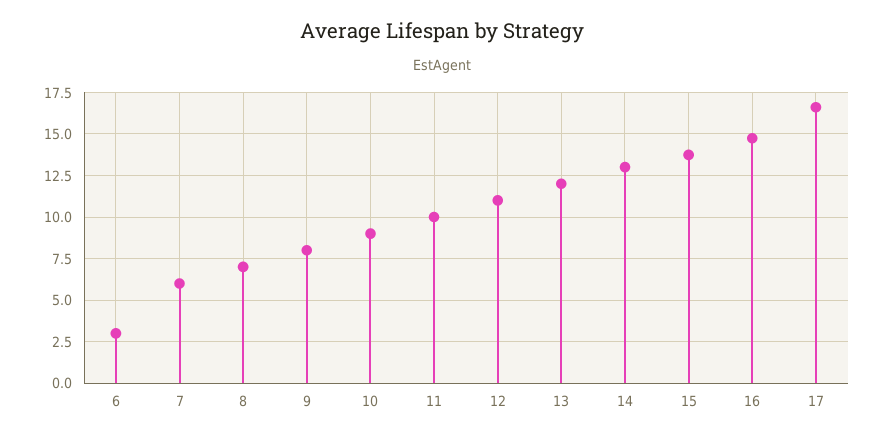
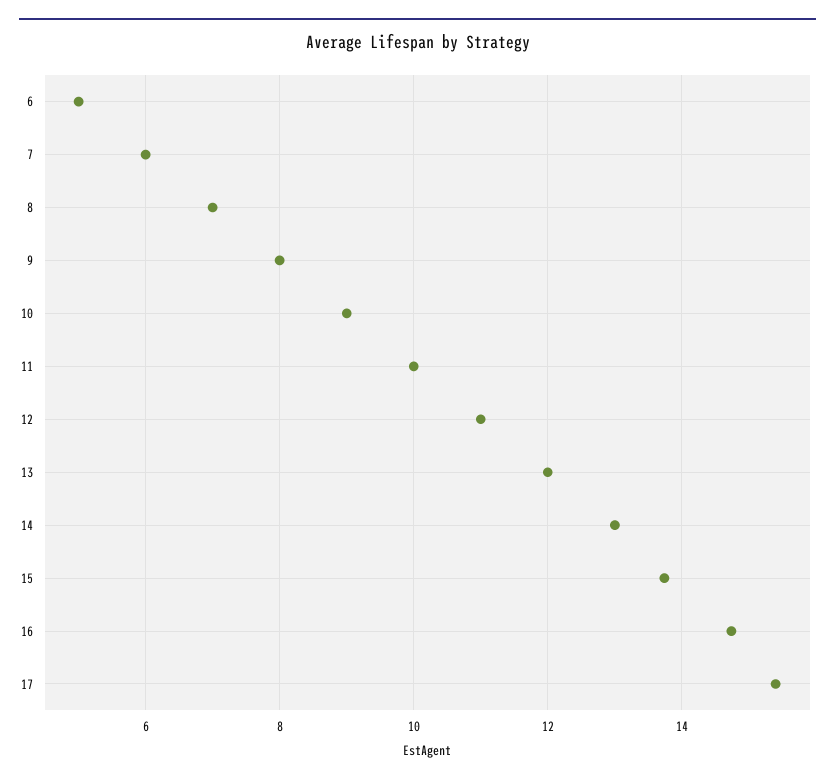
  {
-   "6": 3,
+   "6": 5,
    "7": 6,
    "8": 7,
    "9": 8,
    "10": 9,
    "11": 10,
    "12": 11,
    "13": 12,
    "14": 13,
    "15": 13.8,
    "16": 14.8,
-   "17": 16.5
+   "17": 15.4
  }

